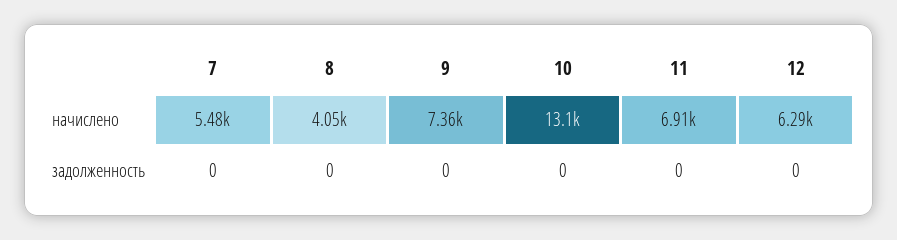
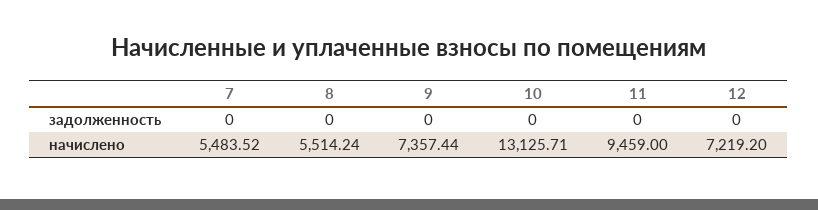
  {
    "7": {
      "начислено": 5483.52,
      "задолженность": 0
    },
    "8": {
-     "начислено": 4050,
+     "начислено": 5514.24,
      "задолженность": 0
    },
    "9": {
      "начислено": 7357.44,
      "задолженность": 0
    },
    "10": {
      "начислено": 13125.71,
      "задолженность": 0
    },
    "11": {
-     "начислено": 6910,
+     "начислено": 9459,
      "задолженность": 0
    },
    "12": {
-     "начислено": 6290,
+     "начислено": 7219.2,
      "задолженность": 0
    }
  }

